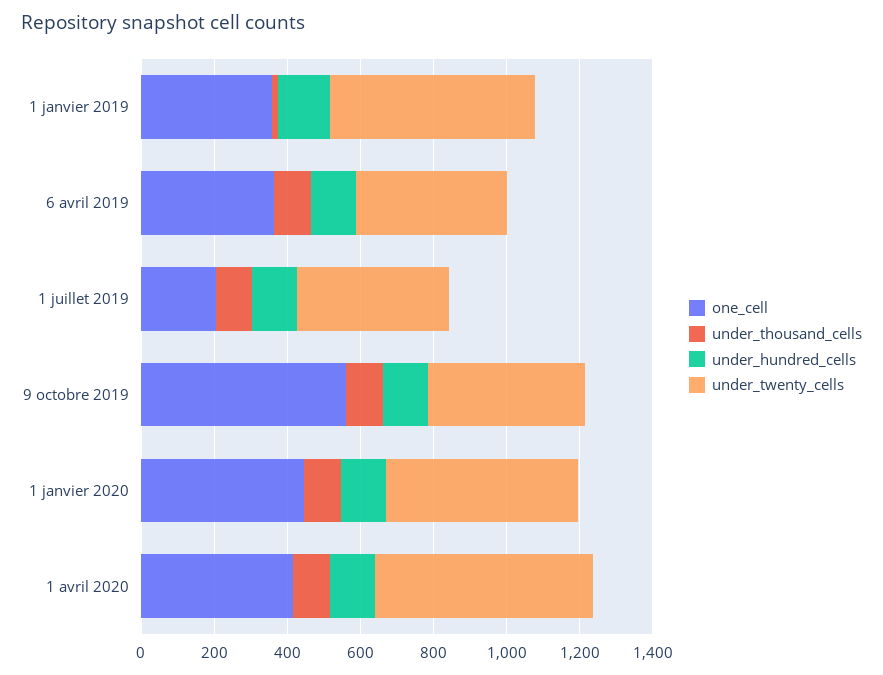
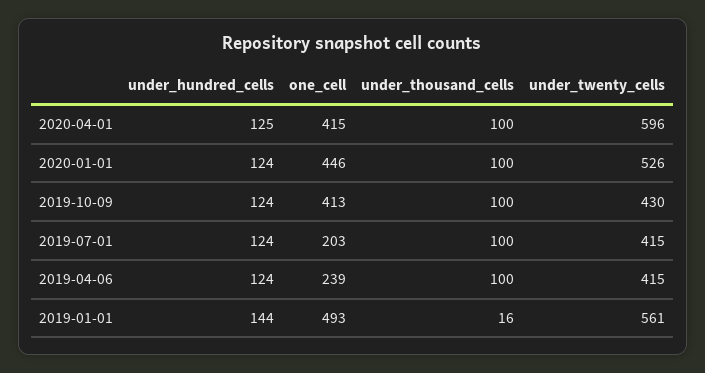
  {
    "one_cell": {
-     "1 janvier 2019": 350,
+     "1 janvier 2019": 493,
-     "6 avril 2019": 350,
+     "6 avril 2019": 239,
      "1 juillet 2019": 203,
-     "9 octobre 2019": 550,
+     "9 octobre 2019": 413,
      "1 janvier 2020": 446,
      "1 avril 2020": 415
    },
    "under_thousand_cells": {
      "1 janvier 2019": 16,
      "6 avril 2019": 100,
      "1 juillet 2019": 100,
      "9 octobre 2019": 100,
      "1 janvier 2020": 100,
      "1 avril 2020": 100
    },
    "under_hundred_cells": {
      "1 janvier 2019": 144,
      "6 avril 2019": 124,
      "1 juillet 2019": 124,
      "9 octobre 2019": 124,
      "1 janvier 2020": 124,
      "1 avril 2020": 125
    },
    "under_twenty_cells": {
      "1 janvier 2019": 561,
      "6 avril 2019": 415,
      "1 juillet 2019": 415,
      "9 octobre 2019": 430,
      "1 janvier 2020": 526,
      "1 avril 2020": 596
    }
  }

